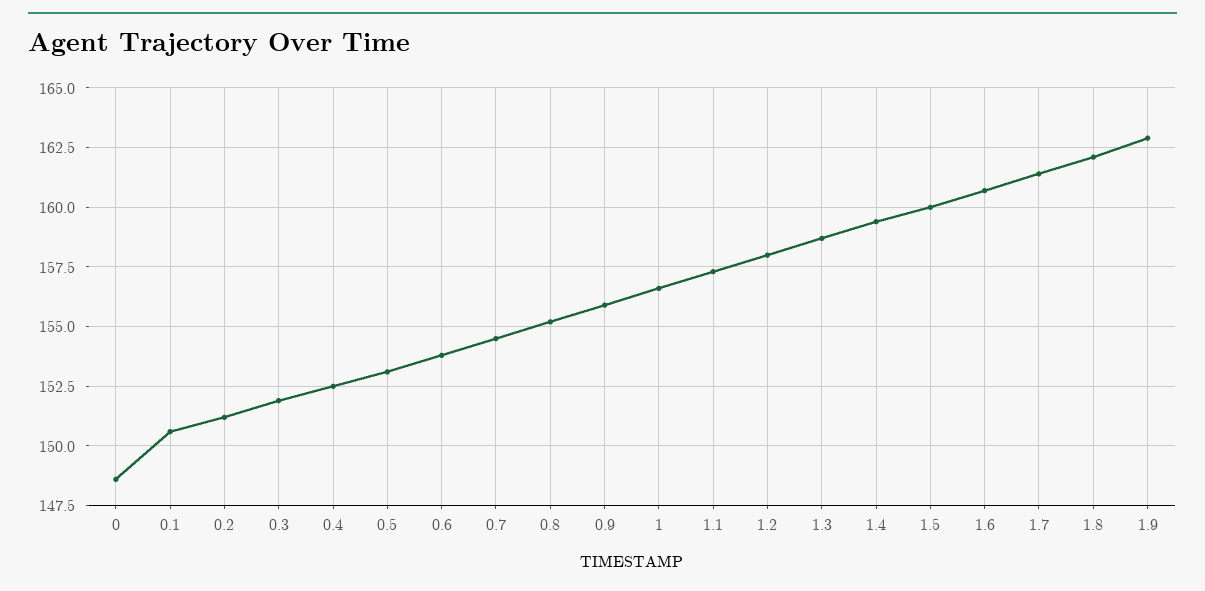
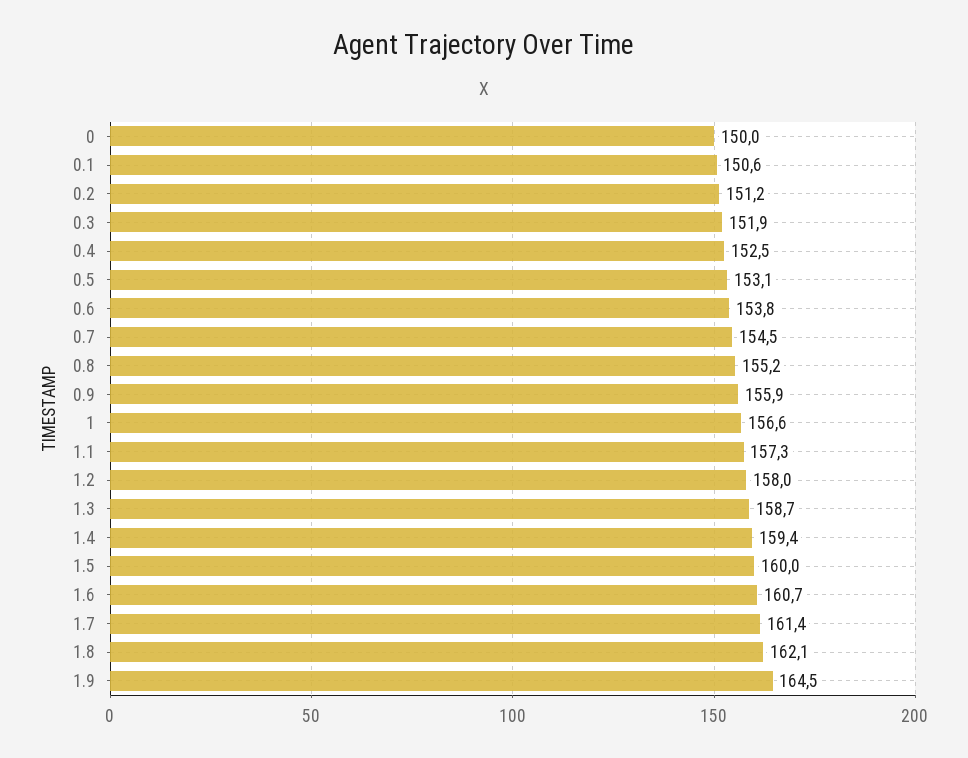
  {
-   "0": 148.5,
+   "0": 150,
    "0.1": 150.6,
    "0.2": 151.2,
    "0.3": 151.9,
    "0.4": 152.5,
    "0.5": 153.1,
    "0.6": 153.8,
    "0.7": 154.5,
    "0.8": 155.2,
    "0.9": 155.9,
    "1": 156.6,
    "1.1": 157.3,
    "1.2": 158,
    "1.3": 158.7,
    "1.4": 159.4,
    "1.5": 160,
    "1.6": 160.7,
    "1.7": 161.4,
    "1.8": 162.1,
-   "1.9": 163
+   "1.9": 164.5
  }

